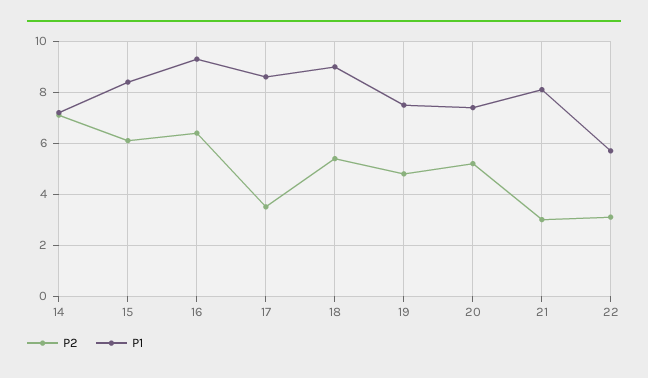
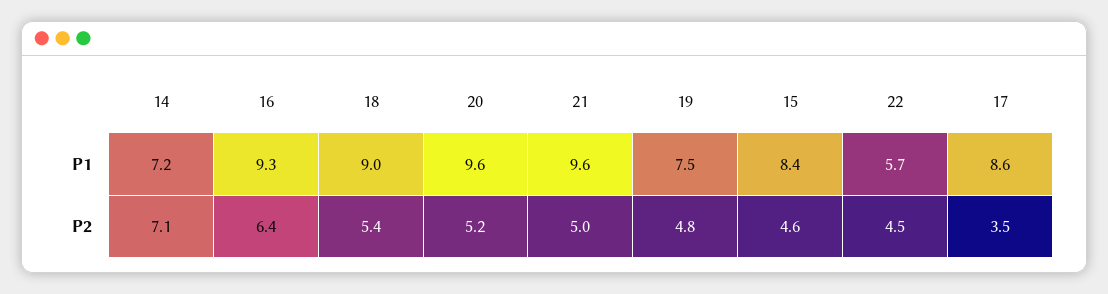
  {
    "P2": {
      "14": 7.1,
-     "15": 6,
+     "15": 4.6,
      "16": 6.4,
      "17": 3.5,
      "18": 5.4,
      "19": 4.8,
      "20": 5.2,
-     "21": 3,
+     "21": 5,
-     "22": 3
+     "22": 4.5
    },
    "P1": {
      "14": 7.2,
      "15": 8.4,
      "16": 9.3,
      "17": 8.6,
      "18": 9,
      "19": 7.5,
-     "20": 7.5,
+     "20": 9.6,
-     "21": 8,
+     "21": 9.6,
      "22": 5.7
    }
  }

